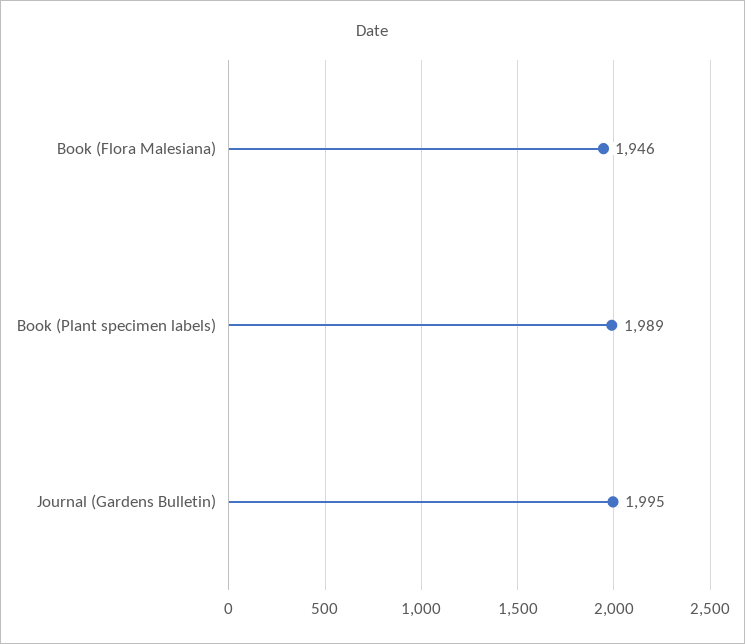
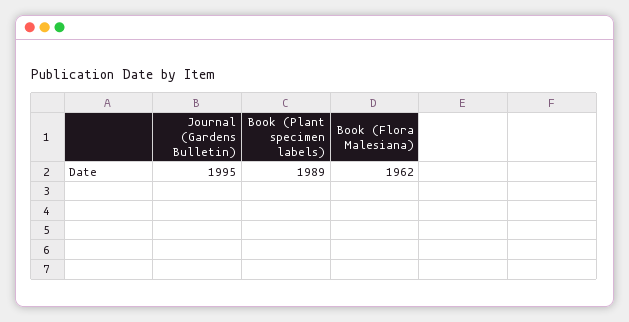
  {
-   "Book (Flora Malesiana)": 1946,
+   "Book (Flora Malesiana)": 1962,
    "Book (Plant specimen labels)": 1989,
    "Journal (Gardens Bulletin)": 1995
  }

